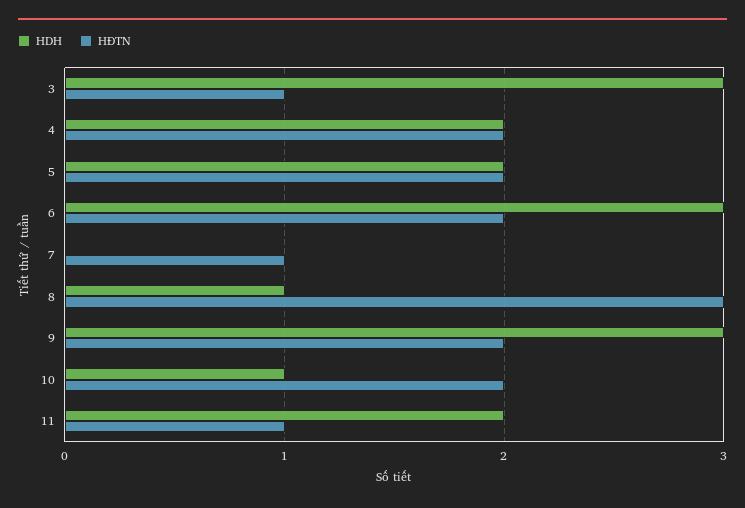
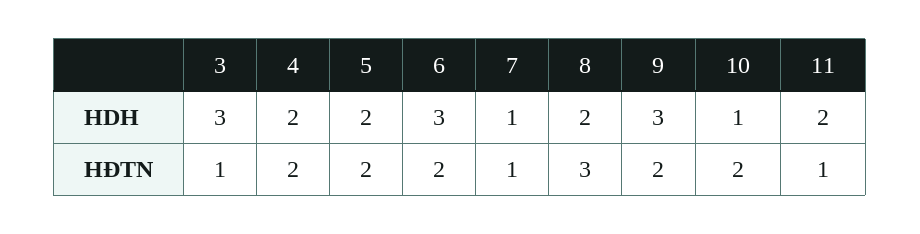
  {
    "HDH": {
      "3": 3,
      "4": 2,
      "5": 2,
      "6": 3,
-     "7": 0,
+     "7": 1,
-     "8": 1,
+     "8": 2,
      "9": 3,
      "10": 1,
      "11": 2
    },
    "HĐTN": {
      "3": 1,
      "4": 2,
      "5": 2,
      "6": 2,
      "7": 1,
      "8": 3,
      "9": 2,
      "10": 2,
      "11": 1
    }
  }

